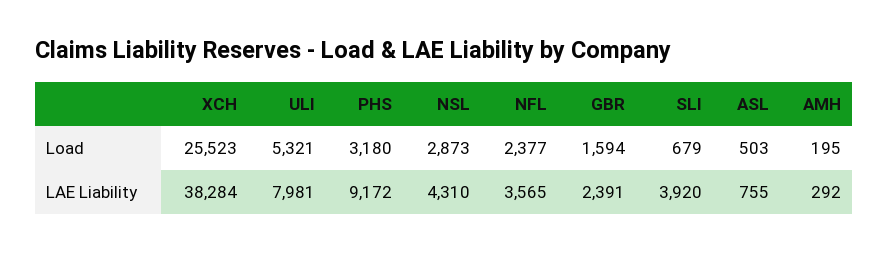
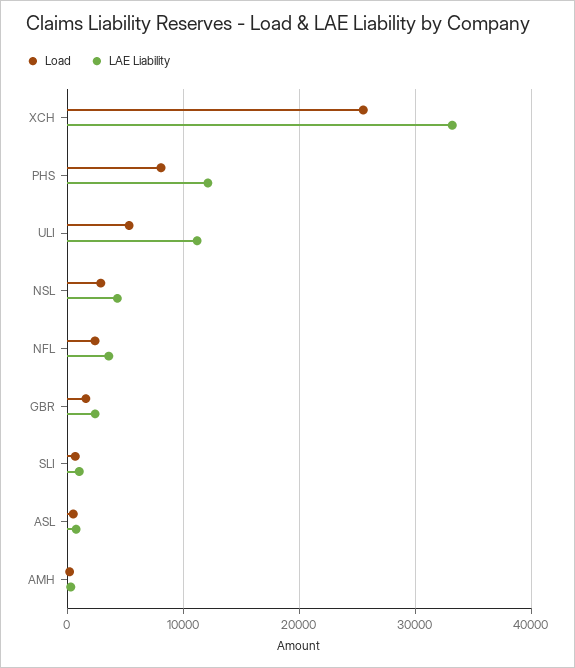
  {
    "Load": {
      "XCH": 25523,
      "ULI": 5321,
-     "PHS": 3180,
+     "PHS": 8000,
      "NSL": 2873,
      "NFL": 2377,
      "GBR": 1594,
      "SLI": 679,
      "ASL": 503,
      "AMH": 195
    },
    "LAE Liability": {
-     "XCH": 38284,
+     "XCH": 33000,
-     "ULI": 7981,
+     "ULI": 11000,
-     "PHS": 9172,
+     "PHS": 12000,
      "NSL": 4310,
      "NFL": 3565,
      "GBR": 2391,
-     "SLI": 3920,
+     "SLI": 1000,
      "ASL": 755,
      "AMH": 292
    }
  }

